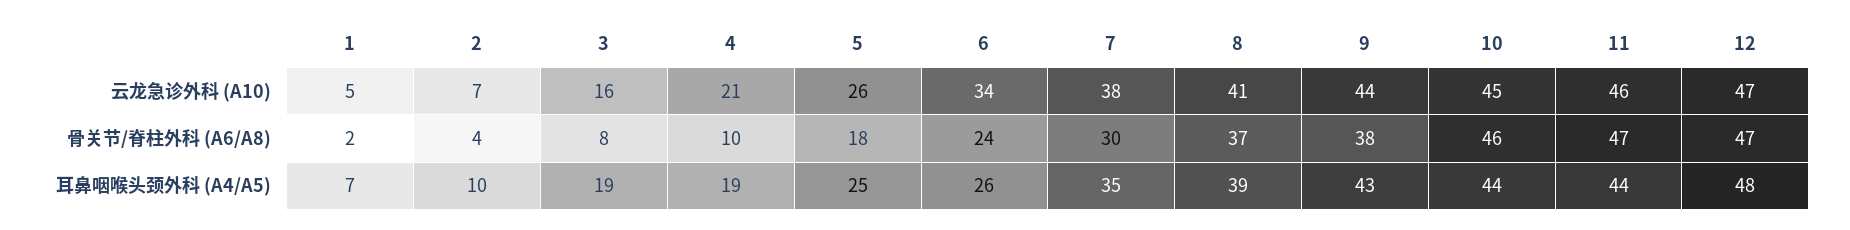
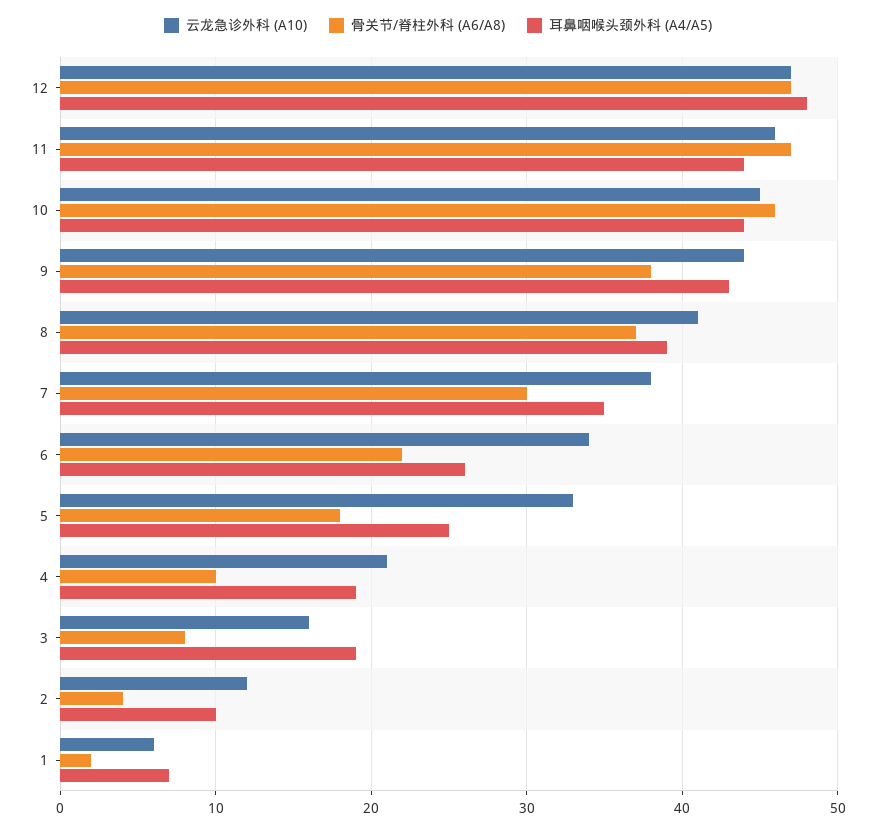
  {
    "云龙急诊外科 (A10)": {
-     "1": 5,
+     "1": 6,
-     "2": 7,
+     "2": 12,
      "3": 16,
      "4": 21,
-     "5": 26,
+     "5": 33,
      "6": 34,
      "7": 38,
      "8": 41,
      "9": 44,
      "10": 45,
      "11": 46,
      "12": 47
    },
    "骨关节/脊柱外科 (A6/A8)": {
      "1": 2,
      "2": 4,
      "3": 8,
      "4": 10,
      "5": 18,
-     "6": 24,
+     "6": 22,
      "7": 30,
      "8": 37,
      "9": 38,
      "10": 46,
      "11": 47,
      "12": 47
    },
    "耳鼻咽喉头颈外科 (A4/A5)": {
      "1": 7,
      "2": 10,
      "3": 19,
      "4": 19,
      "5": 25,
      "6": 26,
      "7": 35,
      "8": 39,
      "9": 43,
      "10": 44,
      "11": 44,
      "12": 48
    }
  }

